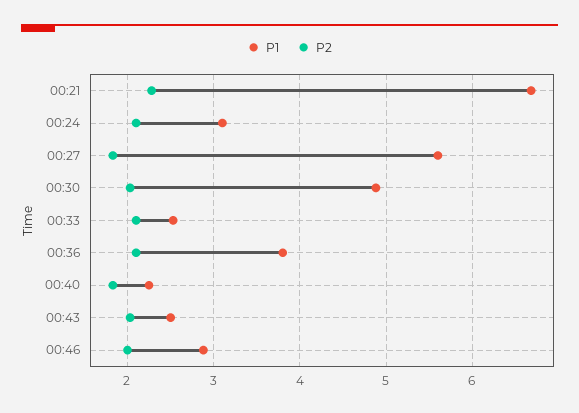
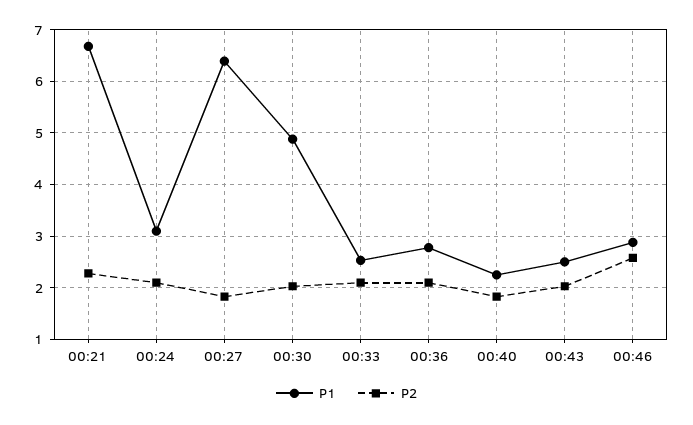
  {
    "P1": {
      "00:21": 6.7,
      "00:24": 3.1,
-     "00:27": 5.6,
+     "00:27": 6.4,
      "00:30": 4.9,
      "00:33": 2.5,
-     "00:36": 3.8,
+     "00:36": 2.8,
      "00:40": 2.3,
      "00:43": 2.5,
      "00:46": 2.9
    },
    "P2": {
      "00:21": 2.3,
      "00:24": 2.1,
      "00:27": 1.8,
      "00:30": 2,
      "00:33": 2.1,
      "00:36": 2.1,
      "00:40": 1.8,
      "00:43": 2,
-     "00:46": 2
+     "00:46": 2.6
    }
  }

